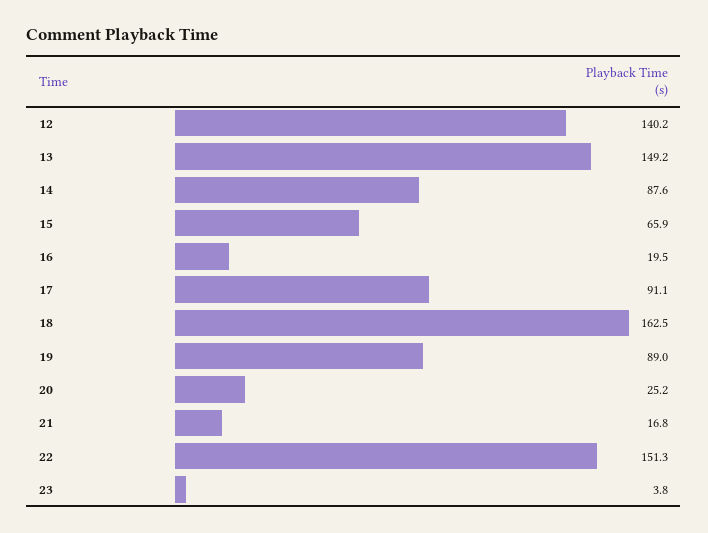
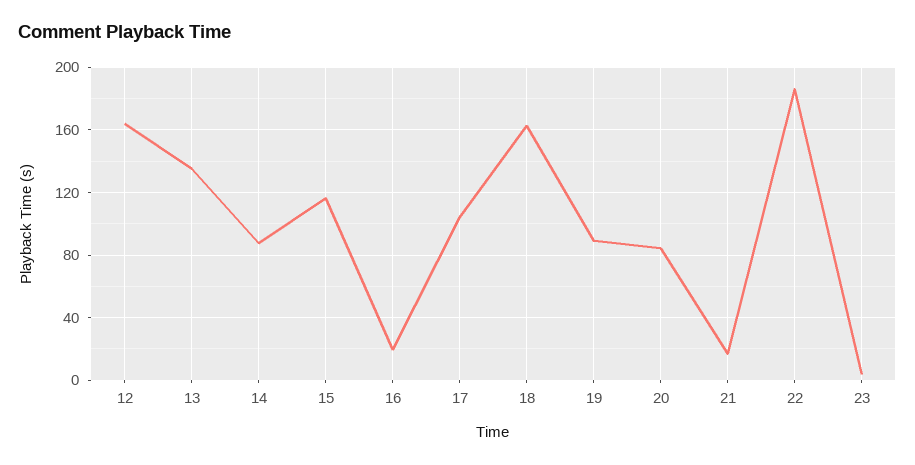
  {
-   "12": 140.2,
+   "12": 165,
-   "13": 149.2,
+   "13": 135,
    "14": 87.6,
-   "15": 65.9,
+   "15": 115,
    "16": 19.5,
-   "17": 91.1,
+   "17": 105,
    "18": 162.5,
    "19": 89,
-   "20": 25.2,
+   "20": 85,
    "21": 16.8,
-   "22": 151.3,
+   "22": 185,
    "23": 3.8
  }

